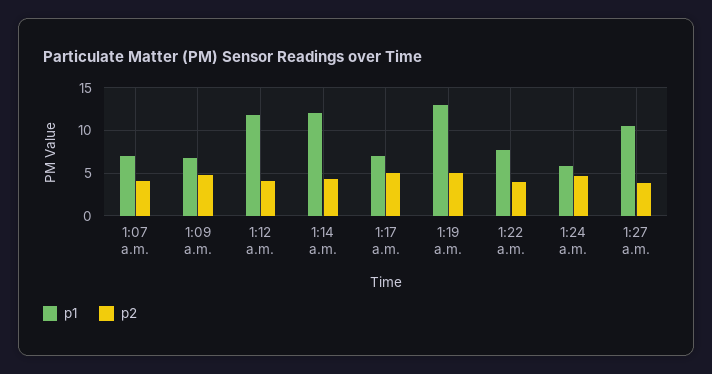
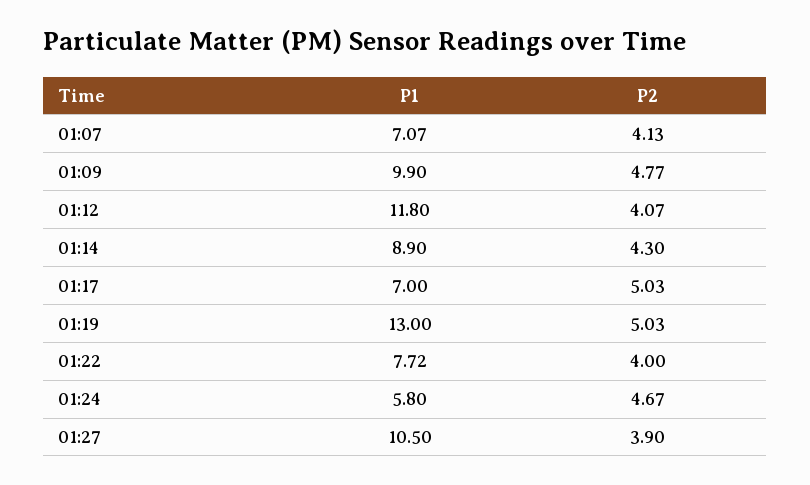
  {
    "p1": {
      "1:07 a.m.": 7.07,
-     "1:09 a.m.": 7,
+     "1:09 a.m.": 9.9,
      "1:12 a.m.": 11.8,
-     "1:14 a.m.": 12,
+     "1:14 a.m.": 8.9,
      "1:17 a.m.": 7,
      "1:19 a.m.": 13,
      "1:22 a.m.": 7.72,
      "1:24 a.m.": 5.8,
      "1:27 a.m.": 10.5
    },
    "p2": {
      "1:07 a.m.": 4.13,
      "1:09 a.m.": 4.77,
      "1:12 a.m.": 4.07,
      "1:14 a.m.": 4.3,
      "1:17 a.m.": 5.03,
      "1:19 a.m.": 5.03,
      "1:22 a.m.": 4,
      "1:24 a.m.": 4.67,
      "1:27 a.m.": 3.9
    }
  }

